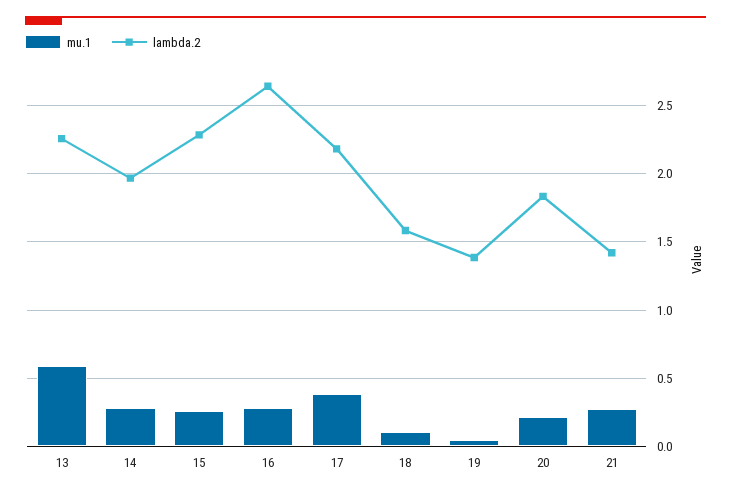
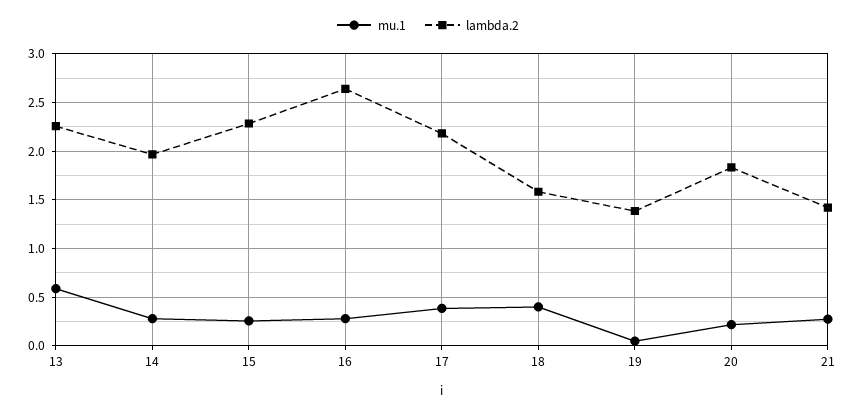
  {
    "mu.1": {
      "13": 0.6,
      "14": 0.3,
      "15": 0.25,
      "16": 0.3,
      "17": 0.4,
-     "18": 0.1,
+     "18": 0.4,
      "19": 0.05,
      "20": 0.2,
      "21": 0.25
    },
    "lambda.2": {
      "13": 2.25,
      "14": 1.95,
      "15": 2.3,
      "16": 2.65,
      "17": 2.2,
      "18": 1.6,
      "19": 1.4,
      "20": 1.85,
      "21": 1.4
    }
  }

